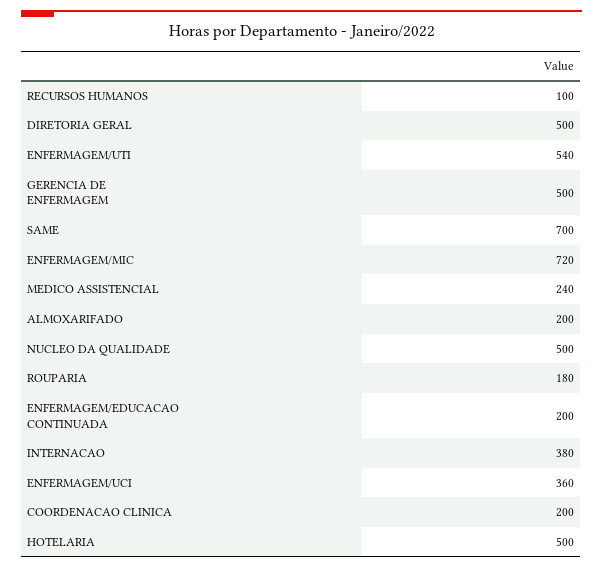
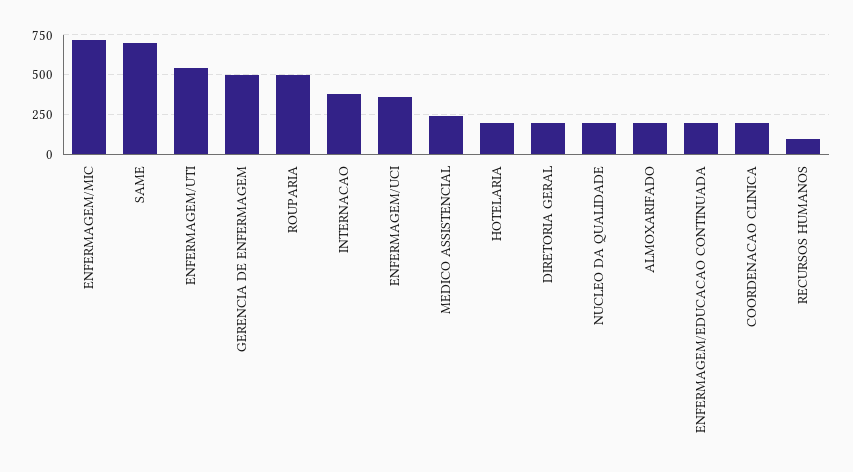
  {
    "RECURSOS HUMANOS": 100,
-   "DIRETORIA GERAL": 500,
+   "DIRETORIA GERAL": 200,
    "ENFERMAGEM/UTI": 540,
    "GERENCIA DE ENFERMAGEM": 500,
    "SAME": 700,
    "ENFERMAGEM/MIC": 720,
    "MEDICO ASSISTENCIAL": 240,
    "ALMOXARIFADO": 200,
-   "NUCLEO DA QUALIDADE": 500,
+   "NUCLEO DA QUALIDADE": 200,
-   "ROUPARIA": 180,
+   "ROUPARIA": 500,
    "ENFERMAGEM/EDUCACAO CONTINUADA": 200,
    "INTERNACAO": 380,
    "ENFERMAGEM/UCI": 360,
    "COORDENACAO CLINICA": 200,
-   "HOTELARIA": 500
+   "HOTELARIA": 200
  }

